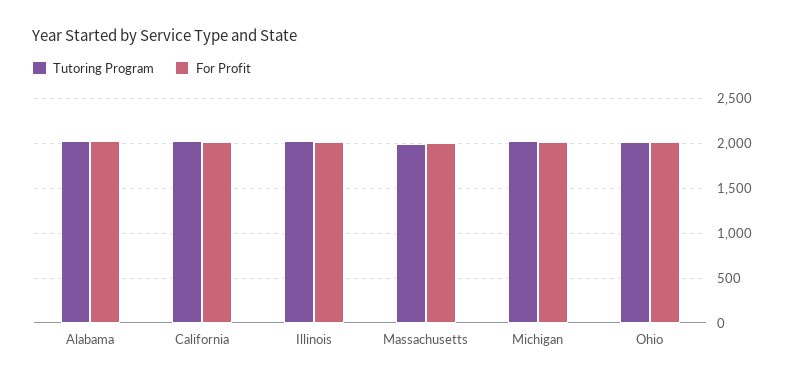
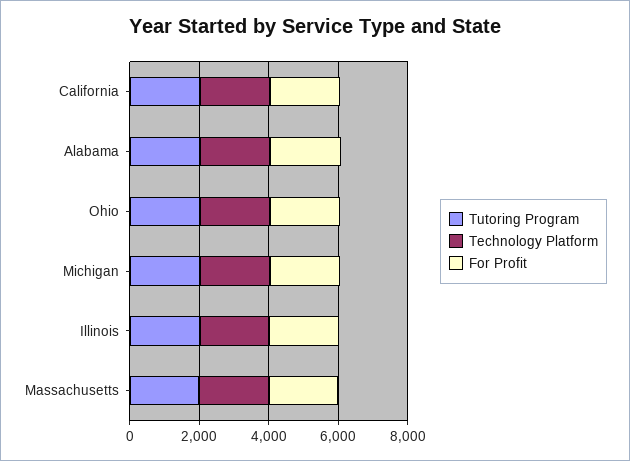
  {
    "Tutoring Program": {
      "Alabama": 2000,
      "California": 2000,
      "Illinois": 2000,
      "Massachusetts": 2000,
      "Michigan": 2000,
      "Ohio": 2000
    },
    "For Profit": {
      "Alabama": 2000,
      "California": 2000,
      "Illinois": 2000,
      "Massachusetts": 2000,
      "Michigan": 2000,
      "Ohio": 2000
-   }
+   },
+   "Technology Platform": {
+     "California": 2000,
+     "Alabama": 2000,
+     "Ohio": 2000,
+     "Michigan": 2000,
+     "Illinois": 2000,
+     "Massachusetts": 2000
+   }
  }

